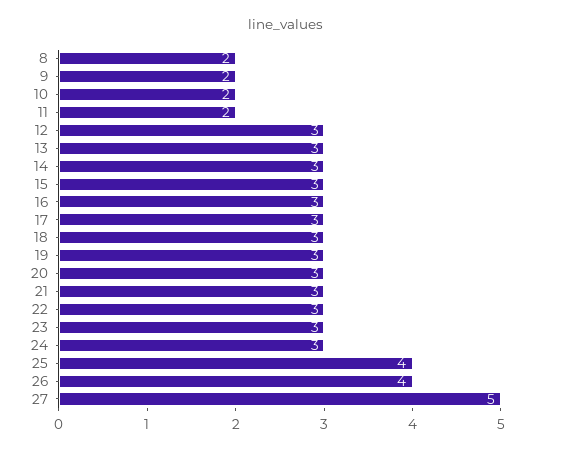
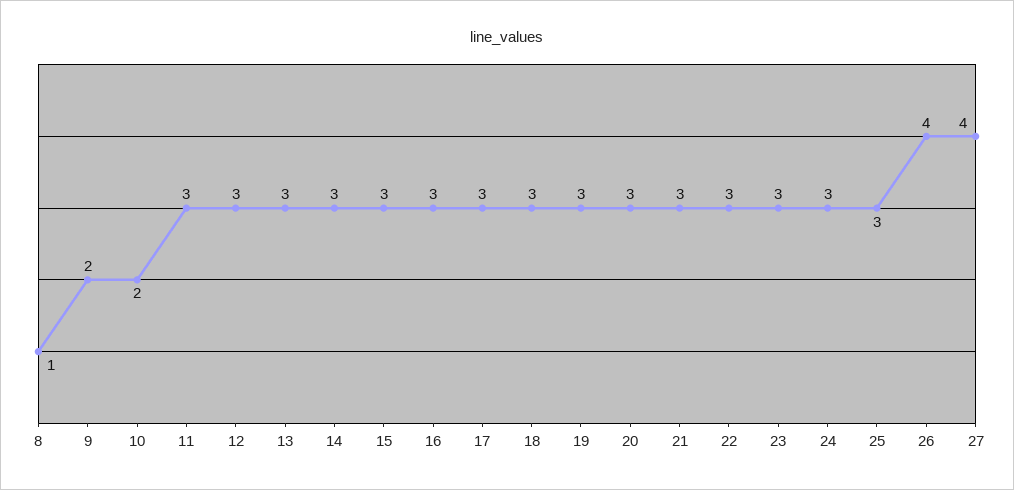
  {
-   "8": 2,
+   "8": 1,
    "9": 2,
    "10": 2,
-   "11": 2,
+   "11": 3,
    "12": 3,
    "13": 3,
    "14": 3,
    "15": 3,
    "16": 3,
    "17": 3,
    "18": 3,
    "19": 3,
    "20": 3,
    "21": 3,
    "22": 3,
    "23": 3,
    "24": 3,
-   "25": 4,
+   "25": 3,
    "26": 4,
-   "27": 5
+   "27": 4
  }

